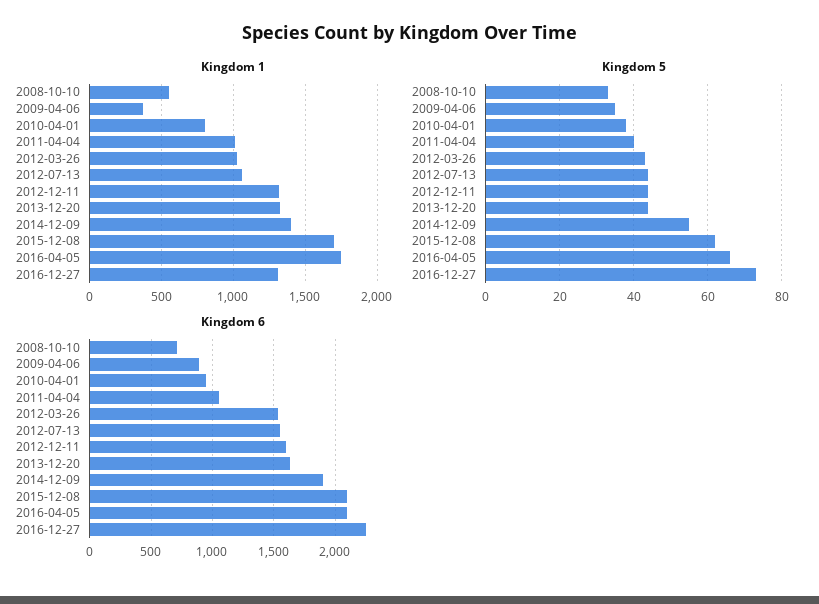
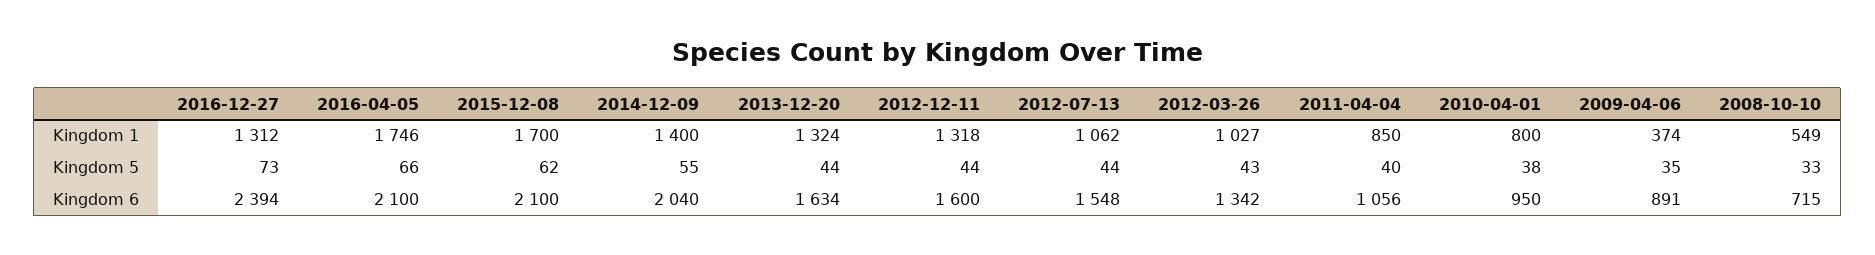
  {
    "Kingdom 1": {
      "2008-10-10": 549,
      "2009-04-06": 374,
      "2010-04-01": 800,
-     "2011-04-04": 1000,
+     "2011-04-04": 850,
      "2012-03-26": 1027,
      "2012-07-13": 1062,
      "2012-12-11": 1318,
      "2013-12-20": 1324,
      "2014-12-09": 1400,
      "2015-12-08": 1700,
      "2016-04-05": 1746,
      "2016-12-27": 1312
    },
    "Kingdom 5": {
      "2008-10-10": 33,
      "2009-04-06": 35,
      "2010-04-01": 38,
      "2011-04-04": 40,
      "2012-03-26": 43,
      "2012-07-13": 44,
      "2012-12-11": 44,
      "2013-12-20": 44,
      "2014-12-09": 55,
      "2015-12-08": 62,
      "2016-04-05": 66,
      "2016-12-27": 73
    },
    "Kingdom 6": {
      "2008-10-10": 715,
      "2009-04-06": 891,
      "2010-04-01": 950,
      "2011-04-04": 1056,
-     "2012-03-26": 1550,
+     "2012-03-26": 1342,
      "2012-07-13": 1548,
      "2012-12-11": 1600,
      "2013-12-20": 1634,
-     "2014-12-09": 1900,
+     "2014-12-09": 2040,
      "2015-12-08": 2100,
      "2016-04-05": 2100,
-     "2016-12-27": 2250
+     "2016-12-27": 2394
    }
  }

